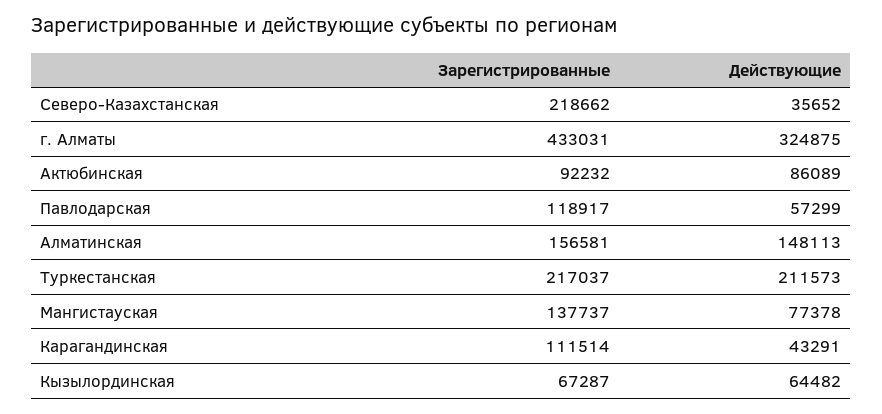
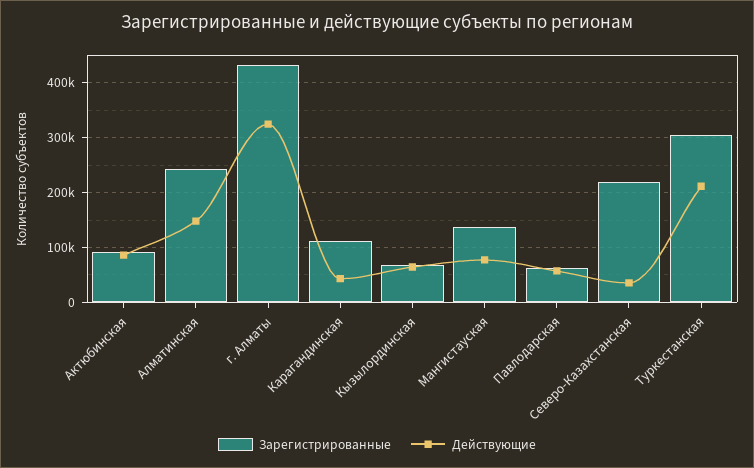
  {
    "Зарегистрированные": {
      "Северо-Казахстанская": 218662,
      "г. Алматы": 433031,
      "Актюбинская": 92232,
-     "Павлодарская": 118917,
+     "Павлодарская": 60000,
-     "Алматинская": 156581,
+     "Алматинская": 240000,
-     "Туркестанская": 217037,
+     "Туркестанская": 300000,
      "Мангистауская": 137737,
      "Карагандинская": 111514,
      "Кызылординская": 67287
    },
    "Действующие": {
      "Северо-Казахстанская": 35652,
      "г. Алматы": 324875,
      "Актюбинская": 86089,
      "Павлодарская": 57299,
      "Алматинская": 148113,
      "Туркестанская": 211573,
      "Мангистауская": 77378,
      "Карагандинская": 43291,
      "Кызылординская": 64482
    }
  }

